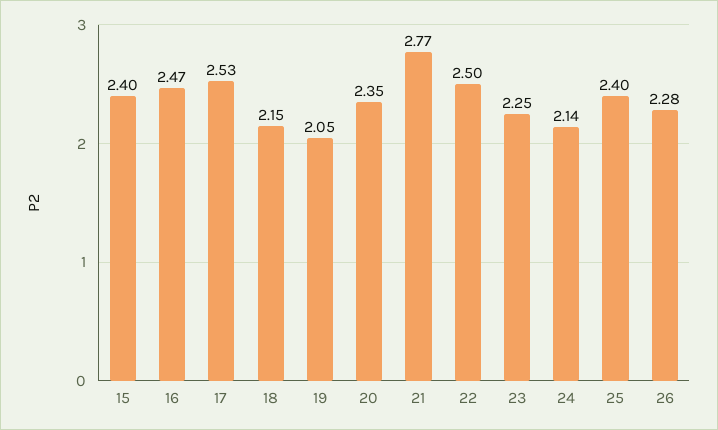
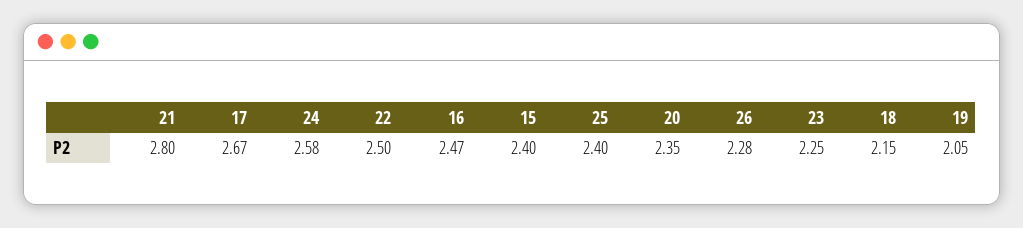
  {
    "15": 2.4,
    "16": 2.47,
-   "17": 2.53,
+   "17": 2.67,
    "18": 2.15,
    "19": 2.05,
    "20": 2.35,
-   "21": 2.77,
+   "21": 2.8,
    "22": 2.5,
    "23": 2.25,
-   "24": 2.14,
+   "24": 2.58,
    "25": 2.4,
    "26": 2.28
  }

